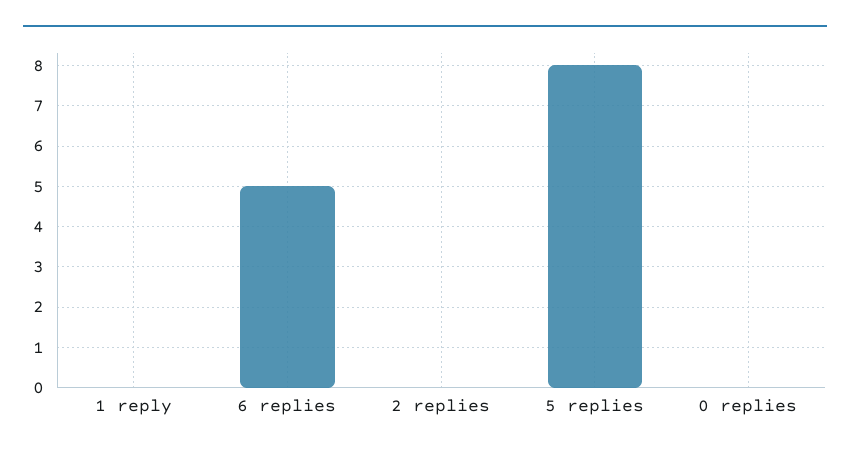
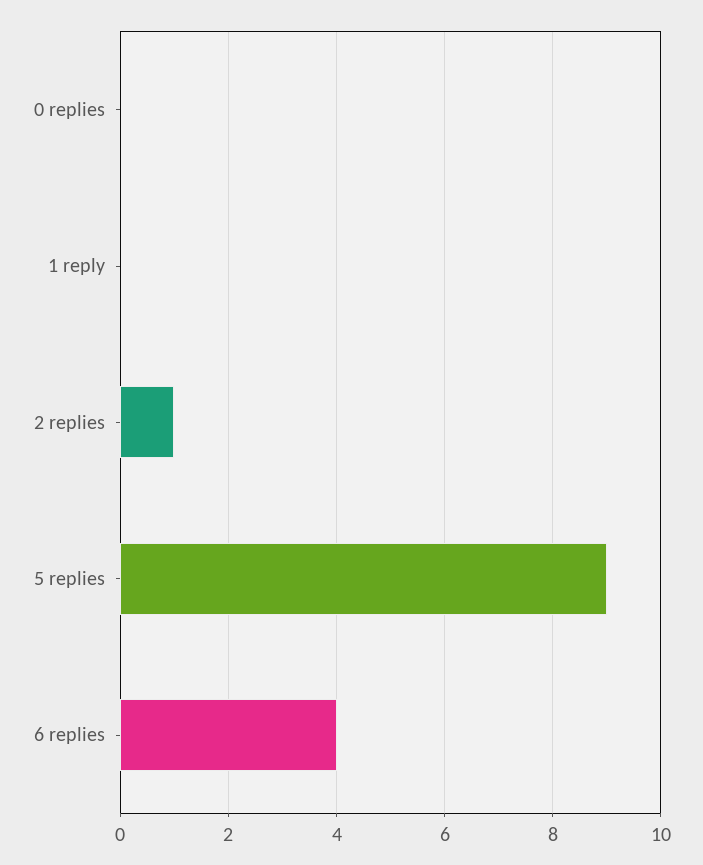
  {
    "1 reply": 0,
-   "6 replies": 5,
+   "6 replies": 4,
-   "2 replies": 0,
+   "2 replies": 1,
-   "5 replies": 8,
+   "5 replies": 9,
    "0 replies": 0
  }

